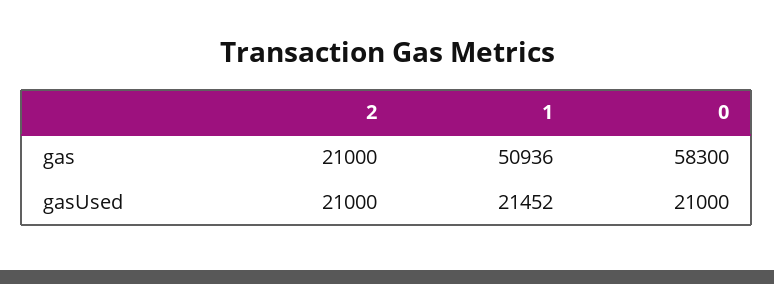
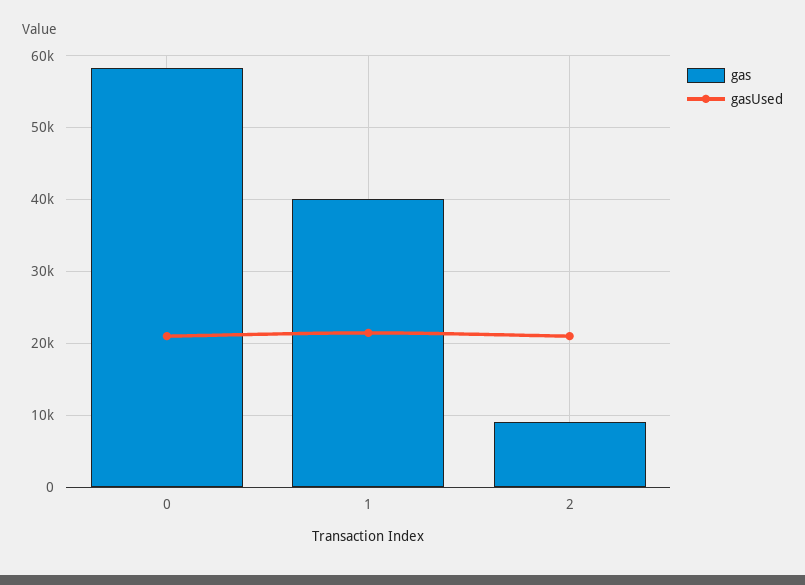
  {
    "gas": {
-     "2": 21000,
+     "2": 9000,
-     "1": 50936,
+     "1": 40000,
      "0": 58300
    },
    "gasUsed": {
      "2": 21000,
      "1": 21452,
      "0": 21000
    }
  }

